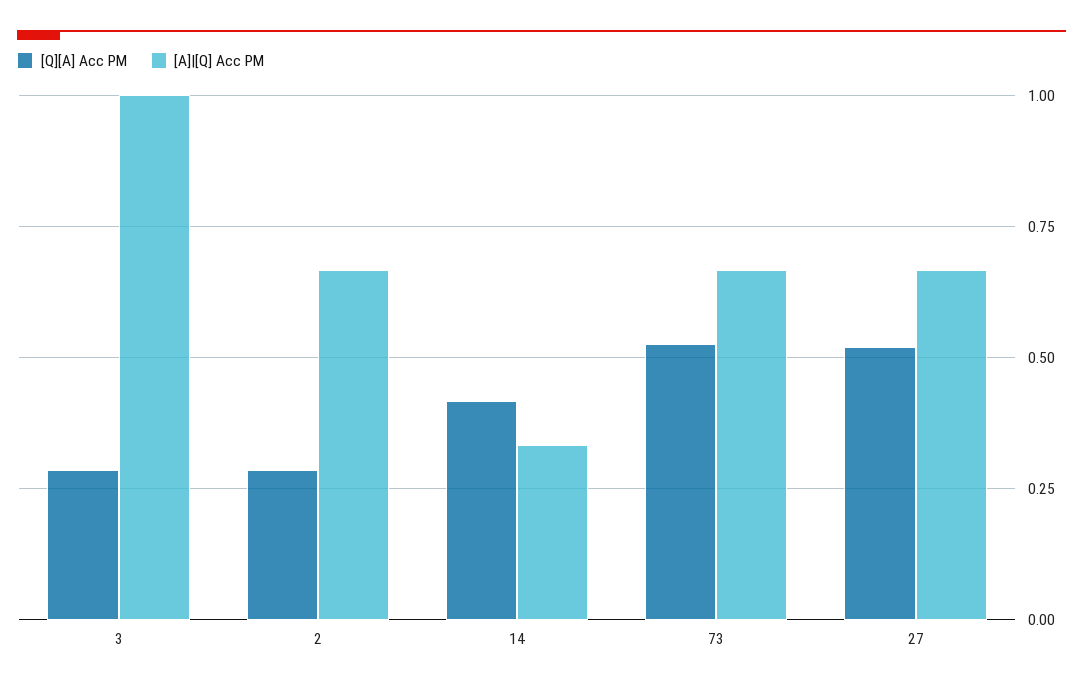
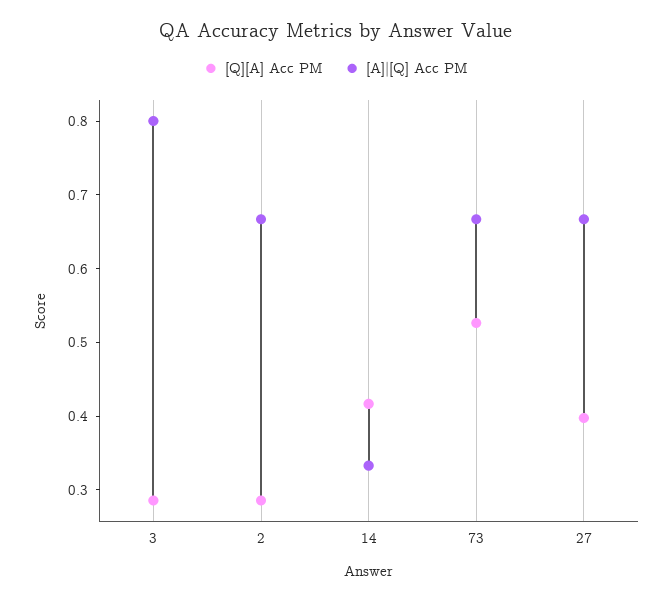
  {
    "[Q][A] Acc PM": {
      "3": 0.28,
      "2": 0.28,
      "14": 0.42,
      "73": 0.52,
-     "27": 0.525
+     "27": 0.4
    },
    "[A]|[Q] Acc PM": {
-     "3": 1,
+     "3": 0.8,
      "2": 0.66,
      "14": 0.34,
      "73": 0.66,
      "27": 0.66
    }
  }

